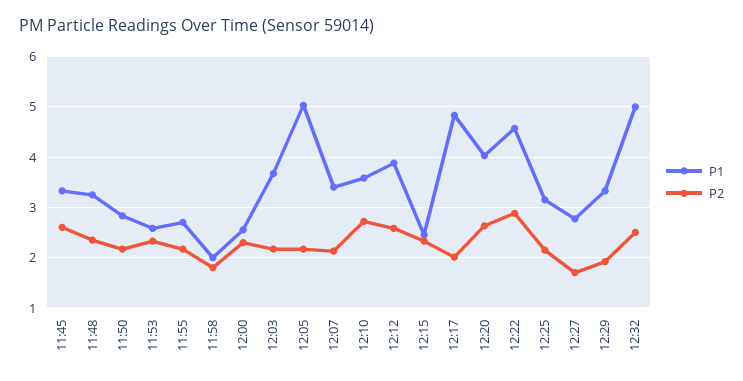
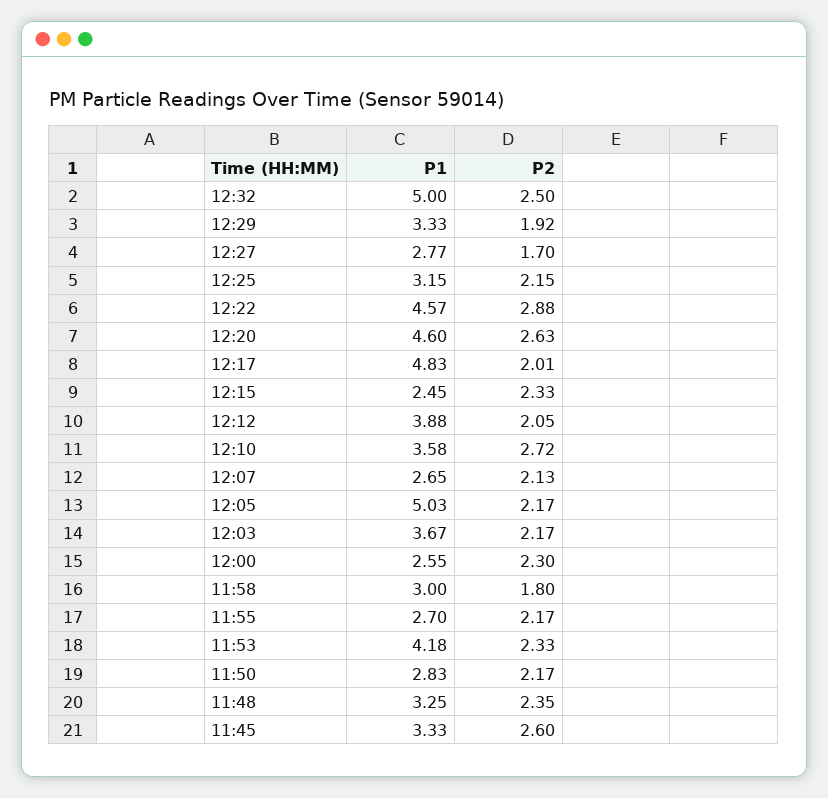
  {
    "P1": {
      "11:45": 3.33,
      "11:48": 3.25,
      "11:50": 2.83,
-     "11:53": 2.6,
+     "11:53": 4.18,
      "11:55": 2.7,
-     "11:58": 2,
+     "11:58": 3,
      "12:00": 2.55,
      "12:03": 3.67,
      "12:05": 5.03,
-     "12:07": 3.4,
+     "12:07": 2.65,
      "12:10": 3.58,
      "12:12": 3.88,
      "12:15": 2.45,
      "12:17": 4.83,
-     "12:20": 4,
+     "12:20": 4.6,
      "12:22": 4.57,
      "12:25": 3.15,
      "12:27": 2.77,
      "12:29": 3.33,
      "12:32": 5
    },
    "P2": {
      "11:45": 2.6,
      "11:48": 2.35,
      "11:50": 2.17,
      "11:53": 2.33,
      "11:55": 2.17,
      "11:58": 1.8,
      "12:00": 2.3,
      "12:03": 2.17,
      "12:05": 2.17,
      "12:07": 2.13,
      "12:10": 2.72,
-     "12:12": 2.6,
+     "12:12": 2.05,
      "12:15": 2.33,
      "12:17": 2.01,
      "12:20": 2.63,
      "12:22": 2.88,
      "12:25": 2.15,
      "12:27": 1.7,
      "12:29": 1.92,
      "12:32": 2.5
    }
  }

